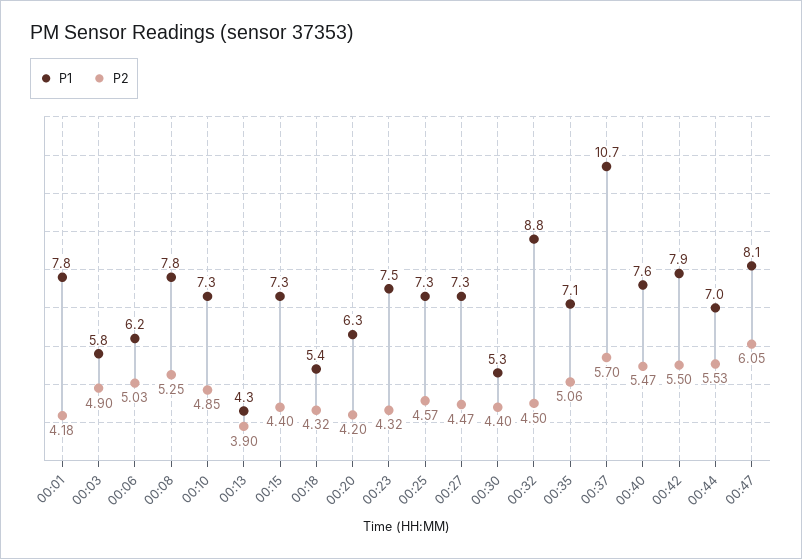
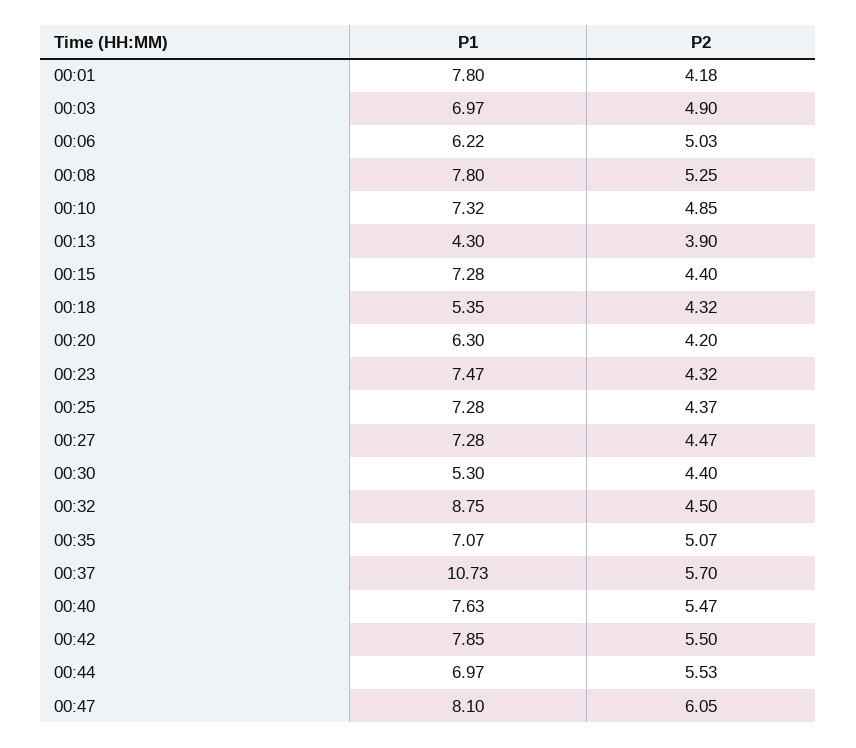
  {
    "P1": {
      "00:01": 7.8,
-     "00:03": 5.8,
+     "00:03": 6.97,
      "00:06": 6.22,
      "00:08": 7.8,
      "00:10": 7.32,
      "00:13": 4.3,
      "00:15": 7.28,
      "00:18": 5.35,
      "00:20": 6.3,
      "00:23": 7.47,
      "00:25": 7.28,
      "00:27": 7.28,
      "00:30": 5.3,
      "00:32": 8.75,
      "00:35": 7.07,
      "00:37": 10.73,
      "00:40": 7.63,
      "00:42": 7.85,
      "00:44": 6.97,
      "00:47": 8.1
    },
    "P2": {
      "00:01": 4.18,
      "00:03": 4.9,
      "00:06": 5.03,
      "00:08": 5.25,
      "00:10": 4.85,
      "00:13": 3.9,
      "00:15": 4.4,
      "00:18": 4.32,
      "00:20": 4.2,
      "00:23": 4.32,
-     "00:25": 4.57,
+     "00:25": 4.37,
      "00:27": 4.47,
      "00:30": 4.4,
      "00:32": 4.5,
-     "00:35": 5.06,
+     "00:35": 5.07,
      "00:37": 5.7,
      "00:40": 5.47,
      "00:42": 5.5,
      "00:44": 5.53,
      "00:47": 6.05
    }
  }

